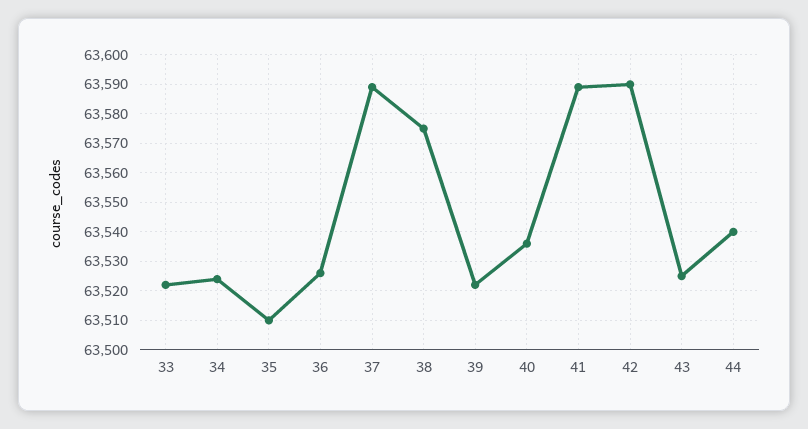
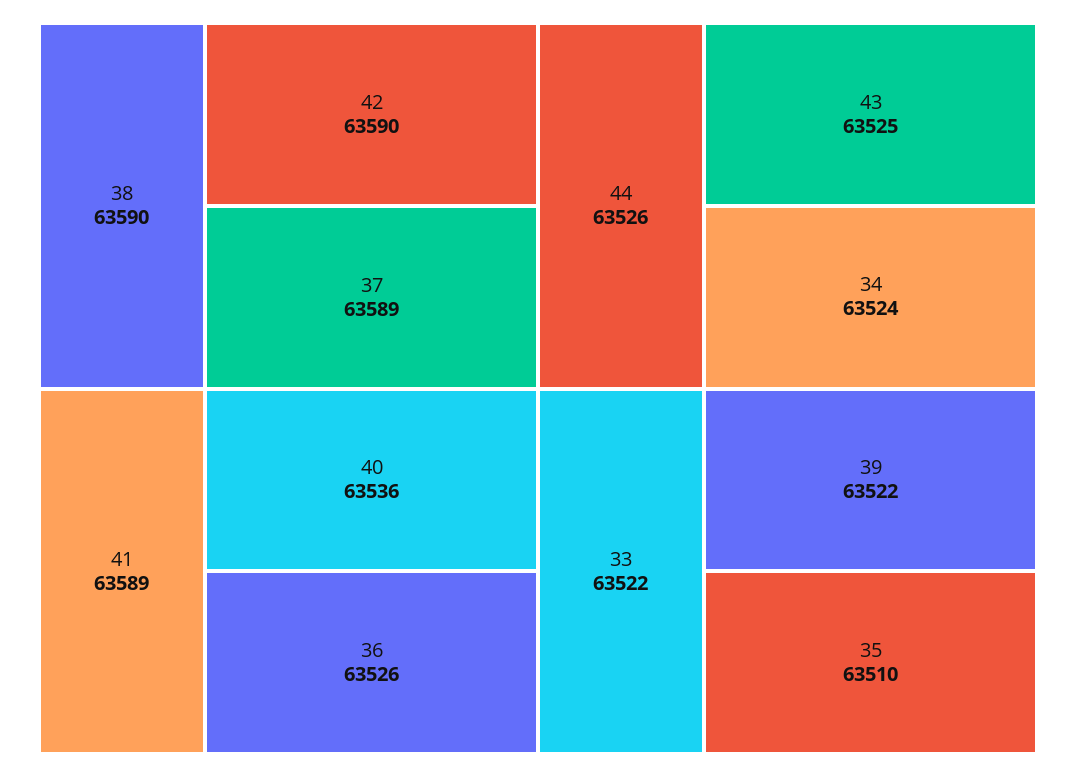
  {
    "33": 63522,
    "34": 63524,
    "35": 63510,
    "36": 63526,
    "37": 63589,
-   "38": 63575,
+   "38": 63590,
    "39": 63522,
    "40": 63536,
    "41": 63589,
    "42": 63590,
    "43": 63525,
-   "44": 63540
+   "44": 63526
  }

